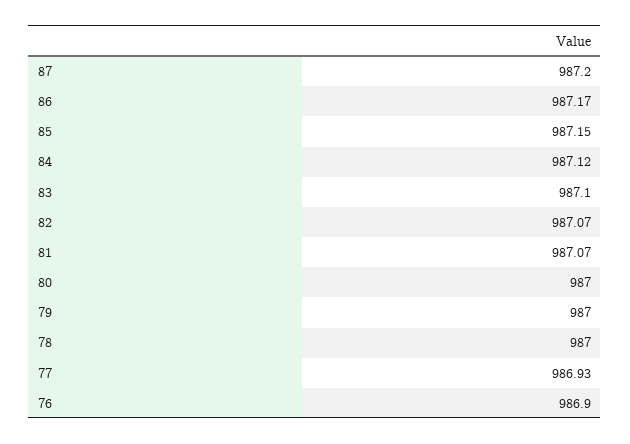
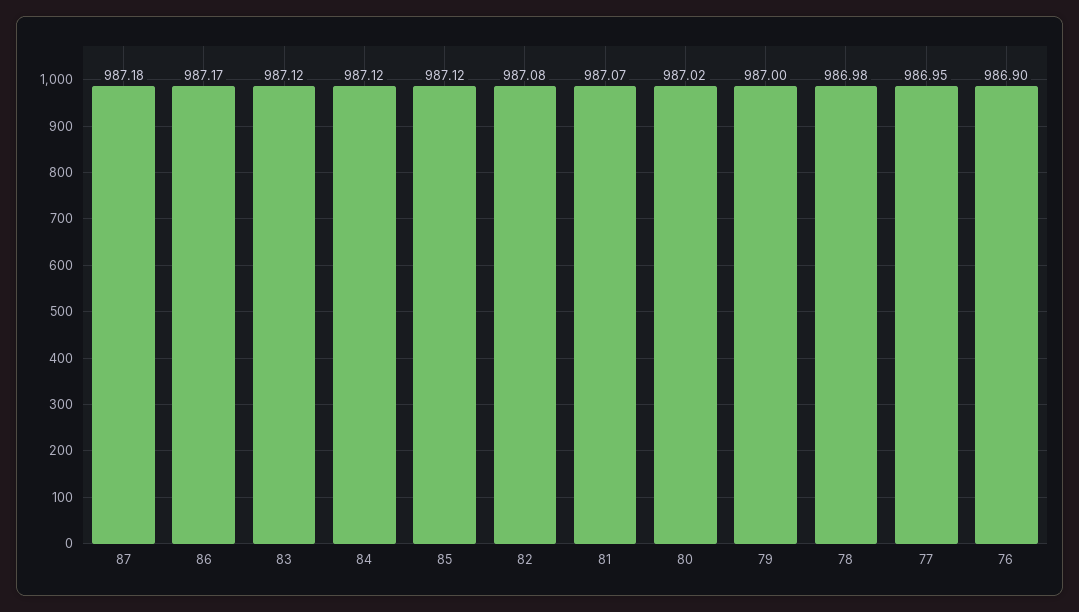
  {
-   "87": 987.2,
+   "87": 987.18,
    "86": 987.17,
-   "85": 987.15,
+   "85": 987.12,
    "84": 987.12,
-   "83": 987.1,
+   "83": 987.12,
-   "82": 987.07,
+   "82": 987.08,
    "81": 987.07,
-   "80": 987,
+   "80": 987.02,
    "79": 987,
-   "78": 987,
+   "78": 986.98,
-   "77": 986.93,
+   "77": 986.95,
    "76": 986.9
  }

